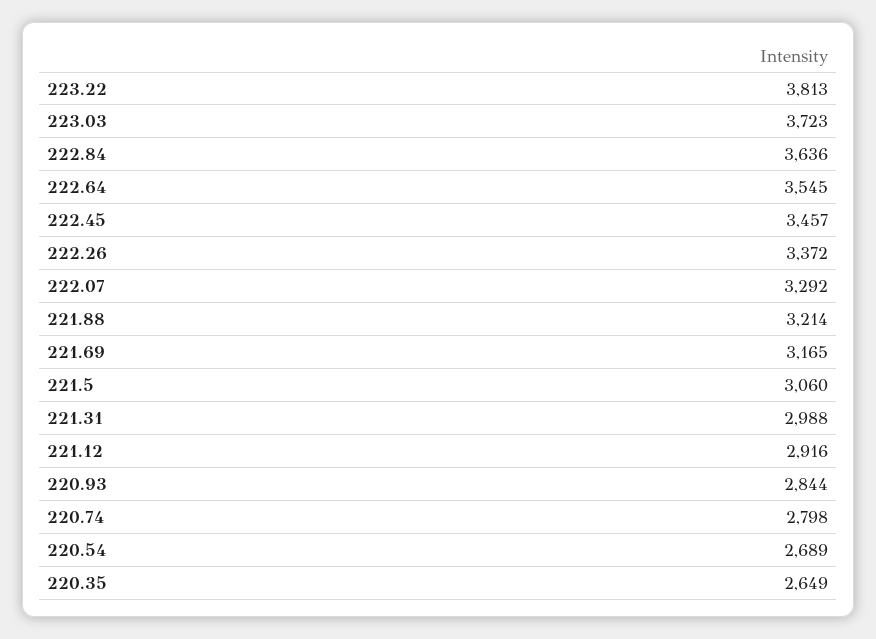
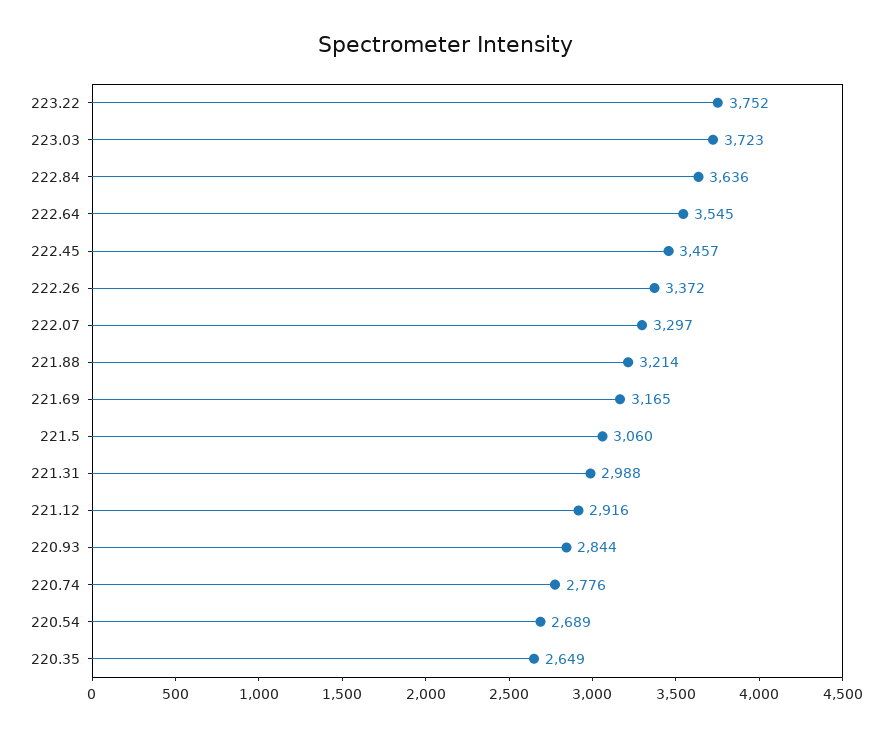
  {
-   "223.22": 3813,
+   "223.22": 3752,
    "223.03": 3723,
    "222.84": 3636,
    "222.64": 3545,
    "222.45": 3457,
    "222.26": 3372,
-   "222.07": 3292,
+   "222.07": 3297,
    "221.88": 3214,
    "221.69": 3165,
    "221.5": 3060,
    "221.31": 2988,
    "221.12": 2916,
    "220.93": 2844,
-   "220.74": 2798,
+   "220.74": 2776,
    "220.54": 2689,
    "220.35": 2649
  }

